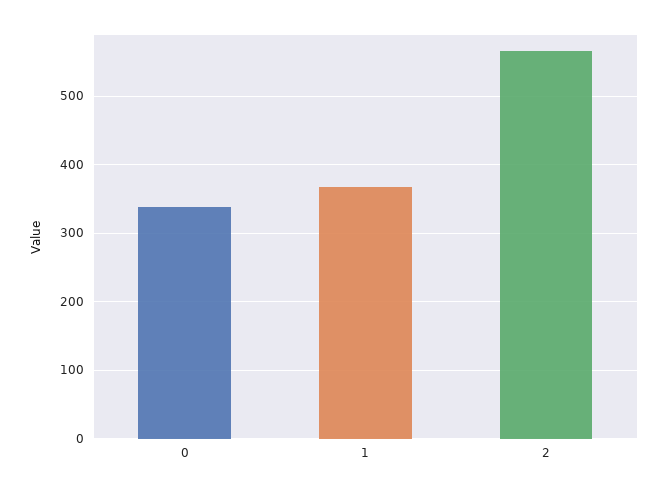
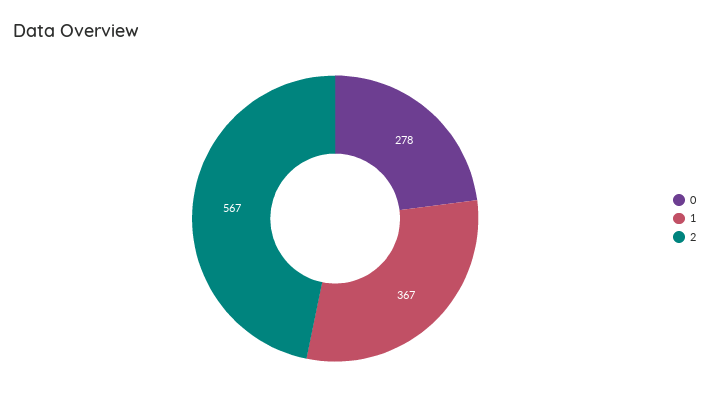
  {
-   "0": 340,
+   "0": 278,
    "1": 367,
    "2": 567
  }

